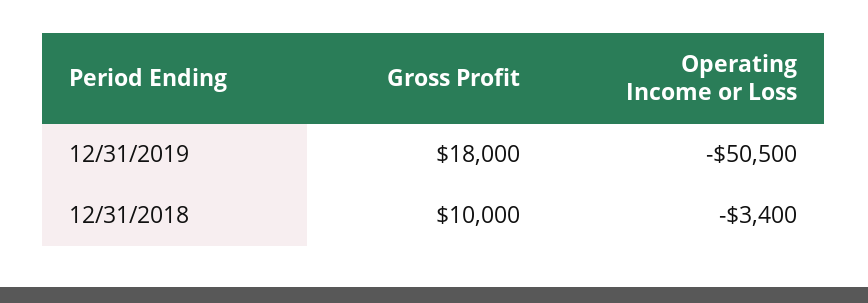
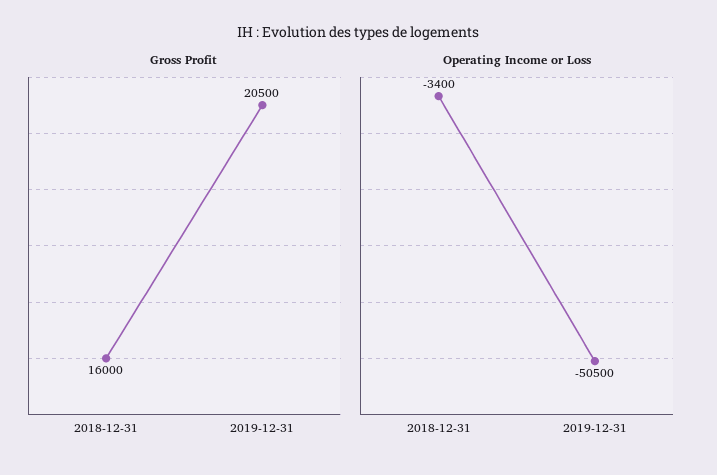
  {
    "Gross Profit": {
-     "12/31/2019": 18000,
+     "12/31/2019": 20500,
-     "12/31/2018": 10000
+     "12/31/2018": 16000
    },
    "Operating Income or Loss": {
      "12/31/2019": -50500,
      "12/31/2018": -3400
    }
  }

